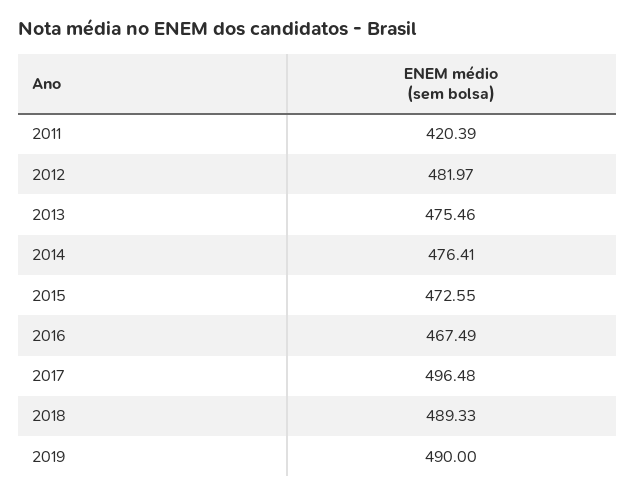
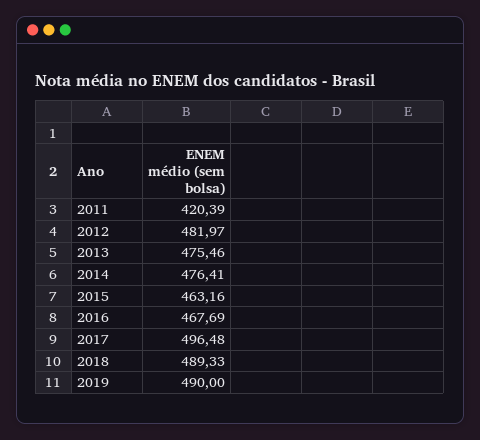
  {
    "2011": 420.39,
    "2012": 481.97,
    "2013": 475.46,
    "2014": 476.41,
-   "2015": 472.55,
+   "2015": 463.16,
-   "2016": 467.49,
+   "2016": 467.69,
    "2017": 496.48,
    "2018": 489.33,
    "2019": 490
  }

